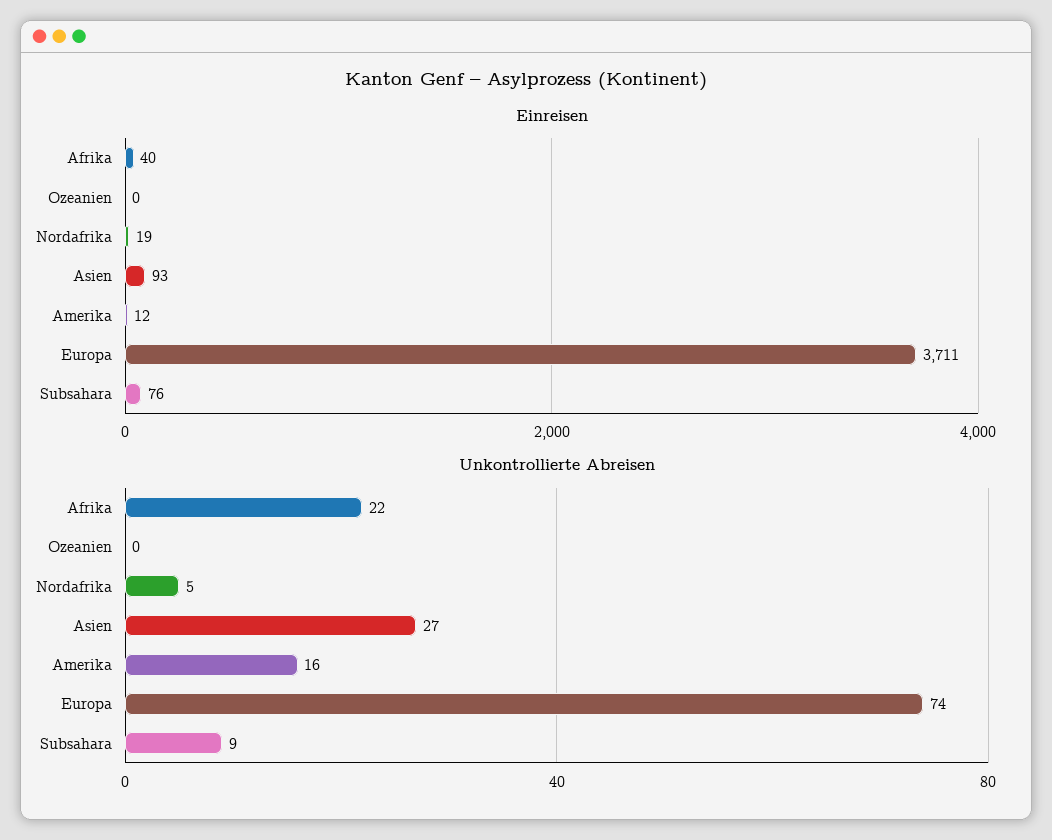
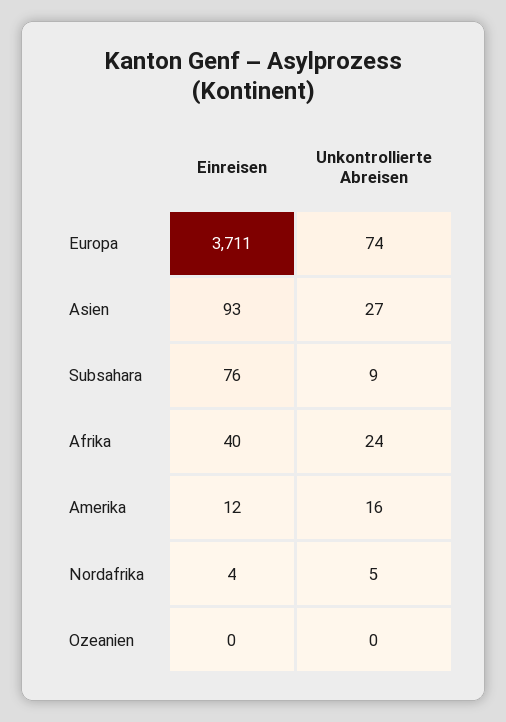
  {
    "Einreisen": {
      "Afrika": 40,
      "Ozeanien": 0,
-     "Nordafrika": 19,
+     "Nordafrika": 4,
      "Asien": 93,
      "Amerika": 12,
      "Europa": 3711,
      "Subsahara": 76
    },
    "Unkontrollierte Abreisen": {
-     "Afrika": 22,
+     "Afrika": 24,
      "Ozeanien": 0,
      "Nordafrika": 5,
      "Asien": 27,
      "Amerika": 16,
      "Europa": 74,
      "Subsahara": 9
    }
  }

